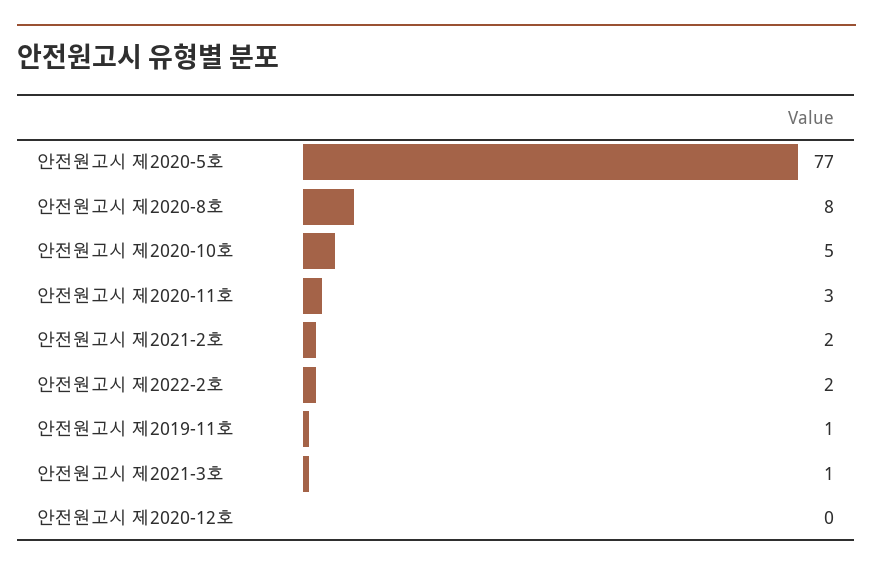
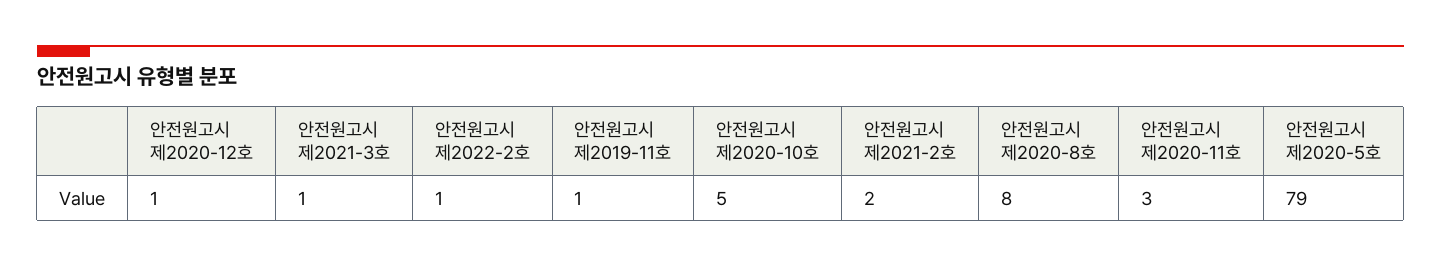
  {
-   "안전원고시 제2020-5호": 77,
+   "안전원고시 제2020-5호": 79,
    "안전원고시 제2020-8호": 8,
    "안전원고시 제2020-10호": 5,
    "안전원고시 제2020-11호": 3,
    "안전원고시 제2021-2호": 2,
-   "안전원고시 제2022-2호": 2,
+   "안전원고시 제2022-2호": 1,
    "안전원고시 제2019-11호": 1,
    "안전원고시 제2021-3호": 1,
-   "안전원고시 제2020-12호": 0
+   "안전원고시 제2020-12호": 1
  }

